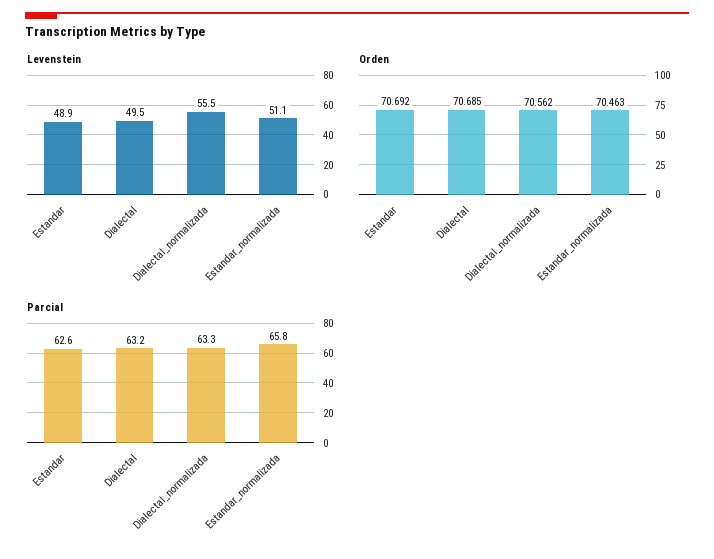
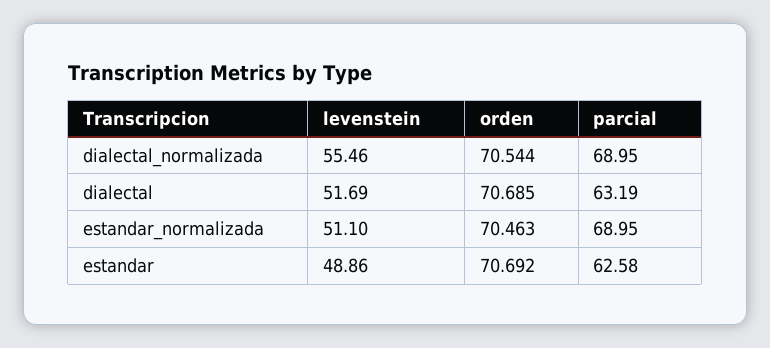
  {
    "Levenstein": {
      "Estandar": 48.86,
-     "Dialectal": 49.5,
+     "Dialectal": 51.69,
      "Dialectal_normalizada": 55.46,
      "Estandar_normalizada": 51.1
    },
    "Orden": {
      "Estandar": 70.692,
      "Dialectal": 70.685,
-     "Dialectal_normalizada": 70.562,
+     "Dialectal_normalizada": 70.544,
      "Estandar_normalizada": 70.463
    },
    "Parcial": {
      "Estandar": 62.58,
      "Dialectal": 63.19,
-     "Dialectal_normalizada": 63.3,
+     "Dialectal_normalizada": 68.95,
-     "Estandar_normalizada": 65.8
+     "Estandar_normalizada": 68.95
    }
  }

